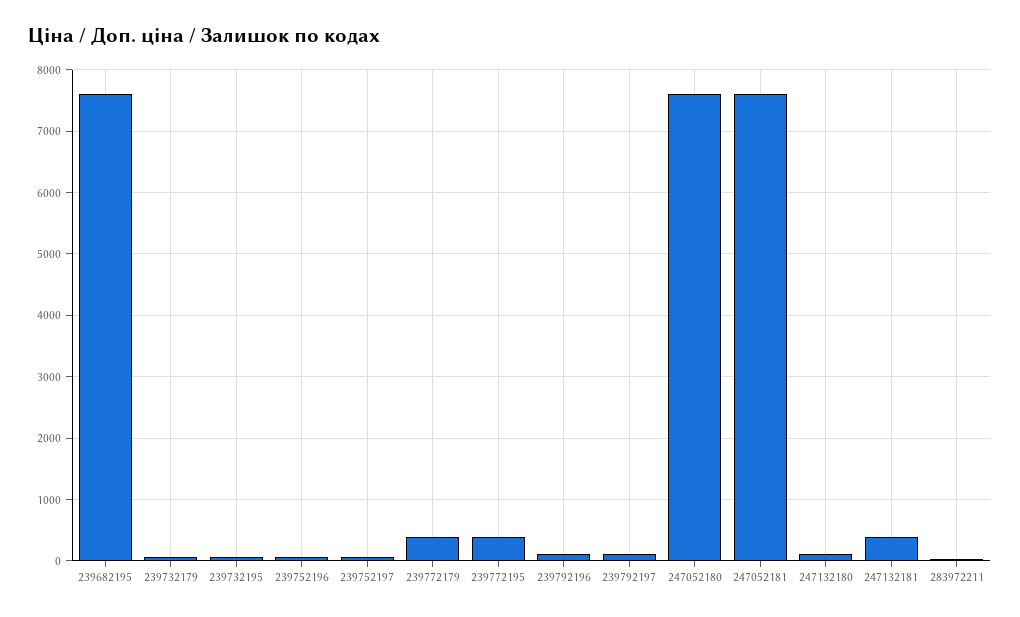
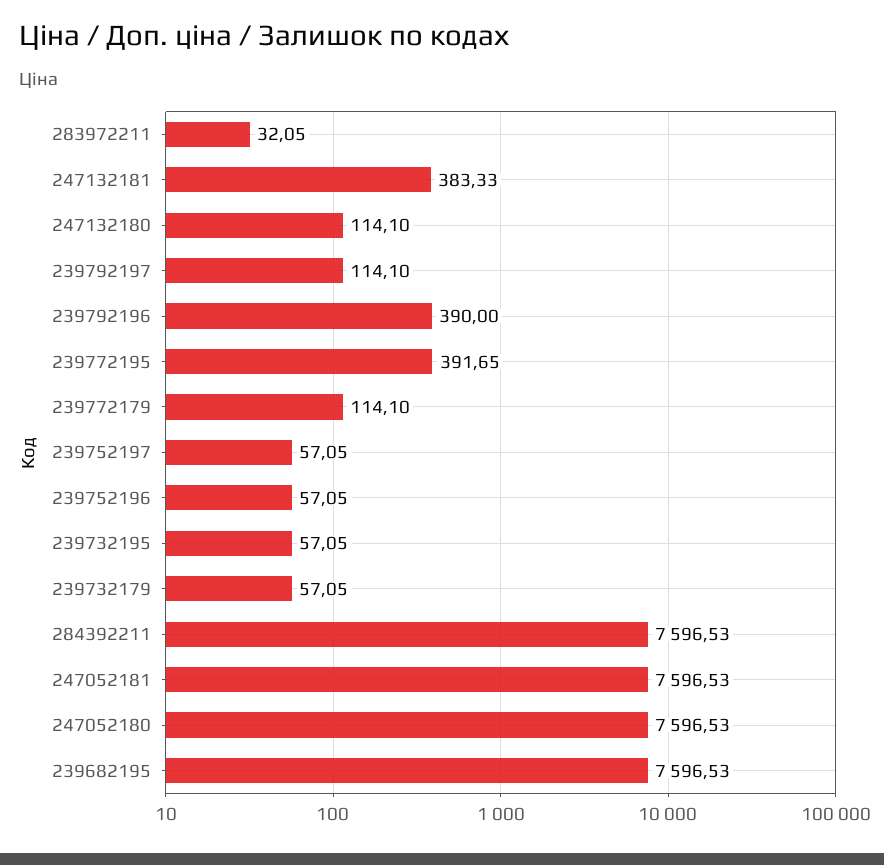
  {
    "239682195": 7596.53,
    "239732179": 57.05,
    "239732195": 57.05,
    "239752196": 57.05,
    "239752197": 57.05,
-   "239772179": 400,
+   "239772179": 114.1,
    "239772195": 391.65,
-   "239792196": 100,
+   "239792196": 390,
    "239792197": 114.1,
    "247052180": 7596.53,
    "247052181": 7596.53,
    "247132180": 114.1,
    "247132181": 383.33,
-   "283972211": 32.05
+   "283972211": 32.05,
+   "284392211": 7596.53
  }

